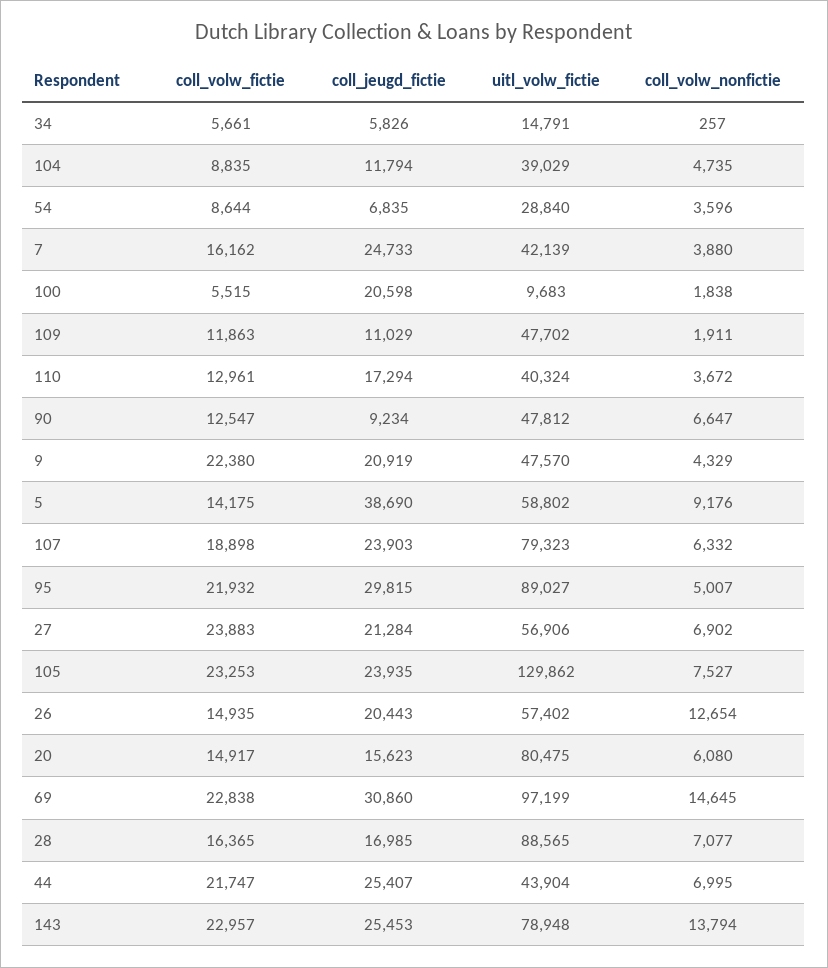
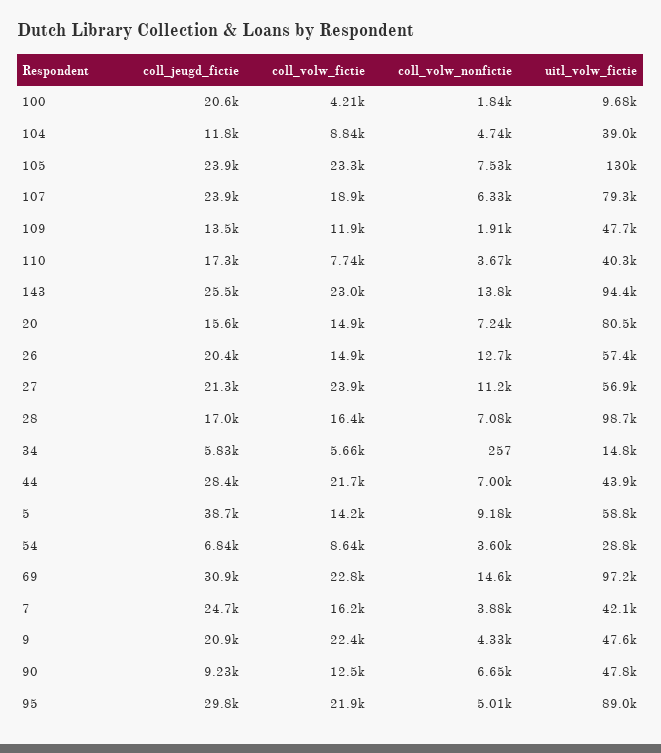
  {
    "coll_volw_fictie": {
      "34": 5661,
      "104": 8835,
      "54": 8644,
      "7": 16162,
-     "100": 5515,
+     "100": 4210,
      "109": 11863,
-     "110": 12961,
+     "110": 7740,
      "90": 12547,
      "9": 22380,
      "5": 14175,
      "107": 18898,
      "95": 21932,
      "27": 23883,
      "105": 23253,
      "26": 14935,
      "20": 14917,
      "69": 22838,
      "28": 16365,
      "44": 21747,
      "143": 22957
    },
    "coll_jeugd_fictie": {
      "34": 5826,
      "104": 11794,
      "54": 6835,
      "7": 24733,
      "100": 20598,
-     "109": 11029,
+     "109": 13500,
      "110": 17294,
      "90": 9234,
      "9": 20919,
      "5": 38690,
      "107": 23903,
      "95": 29815,
      "27": 21284,
      "105": 23935,
      "26": 20443,
      "20": 15623,
      "69": 30860,
      "28": 16985,
-     "44": 25407,
+     "44": 28400,
      "143": 25453
    },
    "uitl_volw_fictie": {
      "34": 14791,
      "104": 39029,
      "54": 28840,
      "7": 42139,
      "100": 9683,
      "109": 47702,
      "110": 40324,
      "90": 47812,
      "9": 47570,
      "5": 58802,
      "107": 79323,
      "95": 89027,
      "27": 56906,
      "105": 129862,
      "26": 57402,
      "20": 80475,
      "69": 97199,
-     "28": 88565,
+     "28": 98700,
      "44": 43904,
-     "143": 78948
+     "143": 94400
    },
    "coll_volw_nonfictie": {
      "34": 257,
      "104": 4735,
      "54": 3596,
      "7": 3880,
      "100": 1838,
      "109": 1911,
      "110": 3672,
      "90": 6647,
      "9": 4329,
      "5": 9176,
      "107": 6332,
      "95": 5007,
-     "27": 6902,
+     "27": 11200,
      "105": 7527,
      "26": 12654,
-     "20": 6080,
+     "20": 7240,
      "69": 14645,
      "28": 7077,
      "44": 6995,
      "143": 13794
    }
  }

